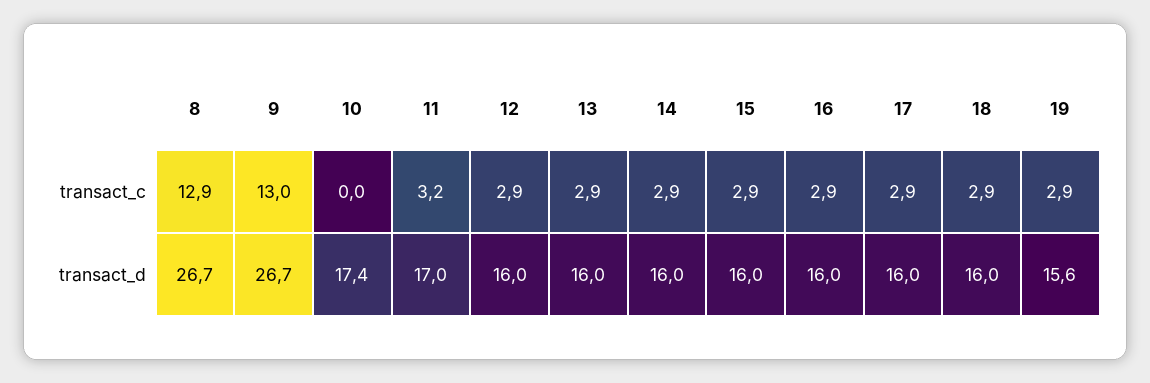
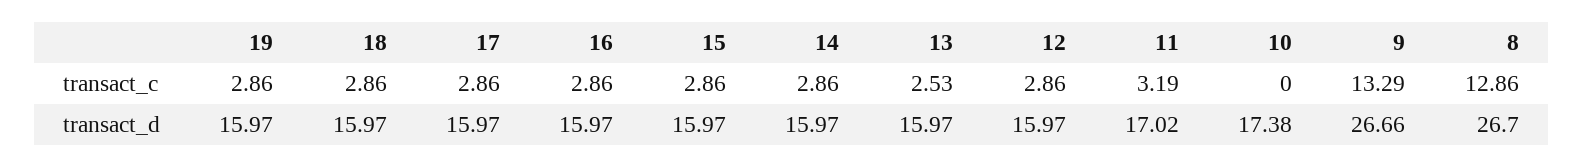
  {
    "8": {
      "transact_c": 12.86,
      "transact_d": 26.7
    },
    "9": {
-     "transact_c": 13,
+     "transact_c": 13.29,
      "transact_d": 26.66
    },
    "10": {
      "transact_c": 0,
      "transact_d": 17.38
    },
    "11": {
      "transact_c": 3.19,
      "transact_d": 17.02
    },
    "12": {
      "transact_c": 2.86,
      "transact_d": 15.97
    },
    "13": {
-     "transact_c": 2.9,
+     "transact_c": 2.53,
      "transact_d": 15.97
    },
    "14": {
      "transact_c": 2.86,
      "transact_d": 15.97
    },
    "15": {
      "transact_c": 2.86,
      "transact_d": 15.97
    },
    "16": {
      "transact_c": 2.86,
      "transact_d": 15.97
    },
    "17": {
      "transact_c": 2.86,
      "transact_d": 15.97
    },
    "18": {
      "transact_c": 2.86,
      "transact_d": 15.97
    },
    "19": {
      "transact_c": 2.86,
-     "transact_d": 15.6
+     "transact_d": 15.97
    }
  }

